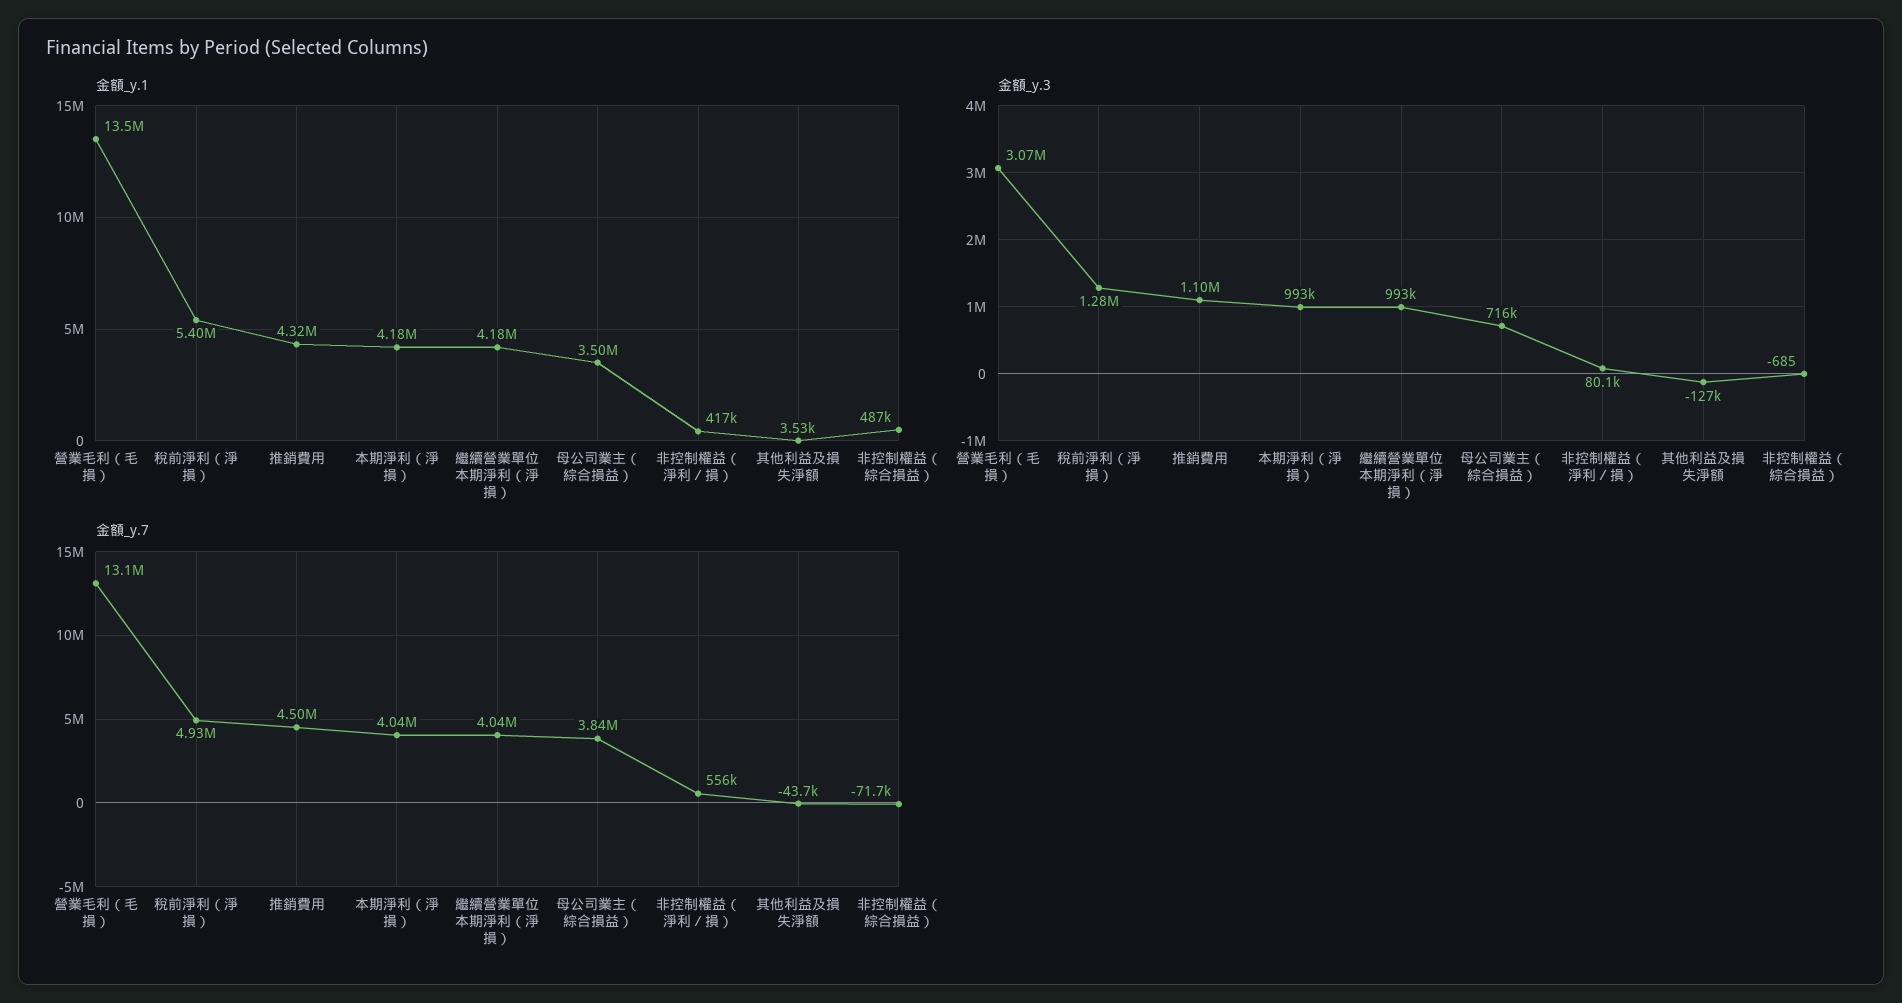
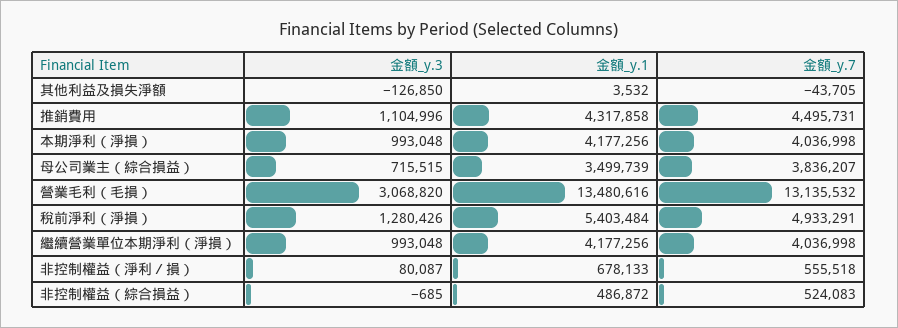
  {
    "金額_y.1": {
      "營業毛利（毛損）": 13480616,
      "稅前淨利（淨損）": 5403484,
      "推銷費用": 4317858,
      "本期淨利（淨損）": 4177256,
      "繼續營業單位本期淨利（淨損）": 4177256,
      "母公司業主（綜合損益）": 3499739,
-     "非控制權益（淨利／損）": 417000,
+     "非控制權益（淨利／損）": 678133,
      "其他利益及損失淨額": 3532,
      "非控制權益（綜合損益）": 486872
    },
    "金額_y.3": {
      "營業毛利（毛損）": 3068820,
      "稅前淨利（淨損）": 1280426,
      "推銷費用": 1104996,
      "本期淨利（淨損）": 993048,
      "繼續營業單位本期淨利（淨損）": 993048,
      "母公司業主（綜合損益）": 715515,
      "非控制權益（淨利／損）": 80087,
      "其他利益及損失淨額": -126850,
      "非控制權益（綜合損益）": -685
    },
    "金額_y.7": {
      "營業毛利（毛損）": 13135532,
      "稅前淨利（淨損）": 4933291,
      "推銷費用": 4495731,
      "本期淨利（淨損）": 4036998,
      "繼續營業單位本期淨利（淨損）": 4036998,
      "母公司業主（綜合損益）": 3836207,
      "非控制權益（淨利／損）": 555518,
      "其他利益及損失淨額": -43705,
-     "非控制權益（綜合損益）": -71700
+     "非控制權益（綜合損益）": 524083
    }
  }

